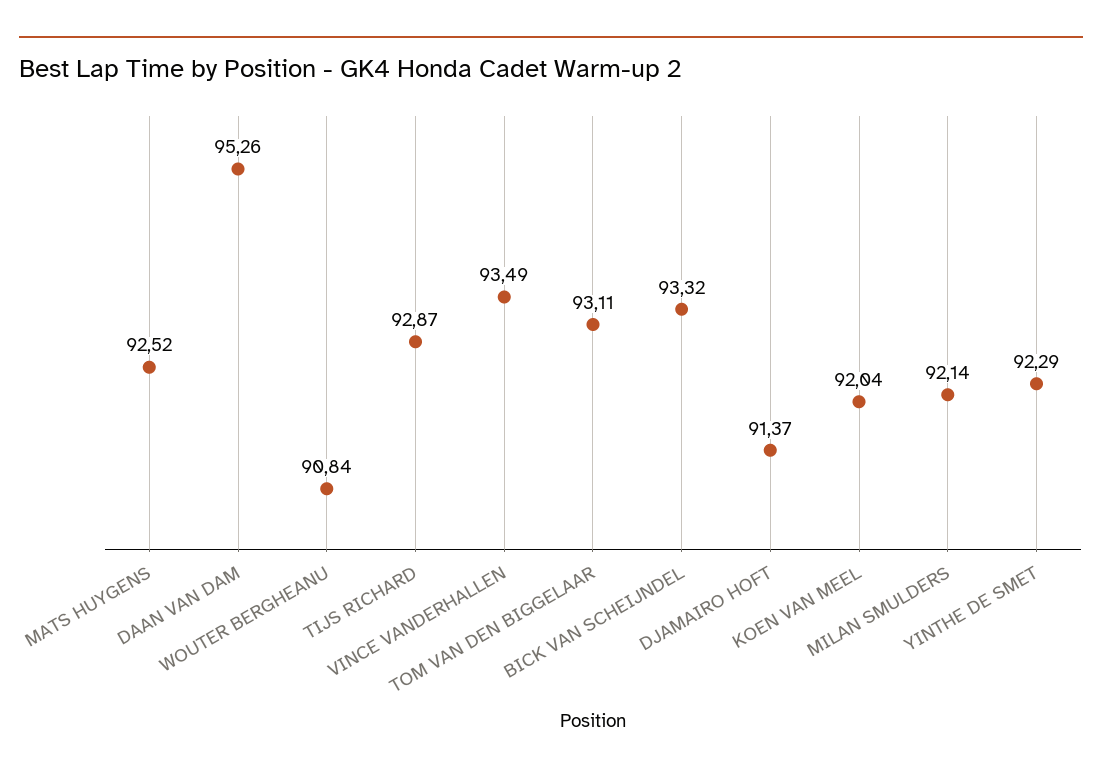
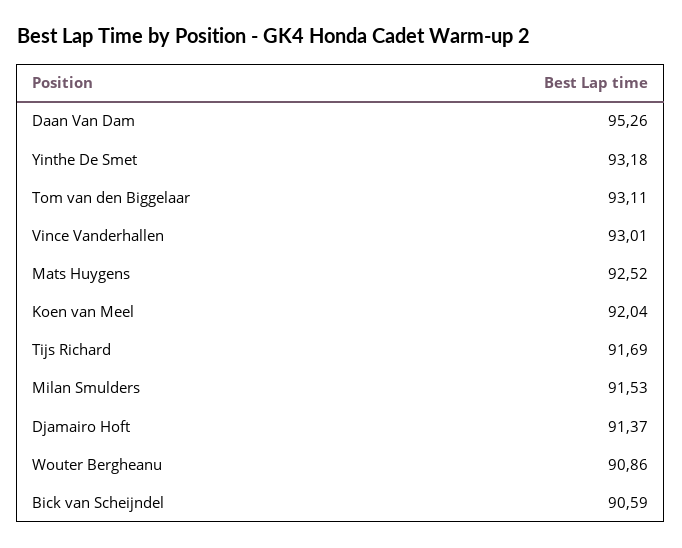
  {
    "MATS HUYGENS": 92.52,
    "DAAN VAN DAM": 95.26,
-   "WOUTER BERGHEANU": 90.84,
+   "WOUTER BERGHEANU": 90.86,
-   "TIJS RICHARD": 92.87,
+   "TIJS RICHARD": 91.69,
-   "VINCE VANDERHALLEN": 93.49,
+   "VINCE VANDERHALLEN": 93.01,
    "TOM VAN DEN BIGGELAAR": 93.11,
-   "BICK VAN SCHEIJNDEL": 93.32,
+   "BICK VAN SCHEIJNDEL": 90.59,
    "DJAMAIRO HOFT": 91.37,
    "KOEN VAN MEEL": 92.04,
-   "MILAN SMULDERS": 92.14,
+   "MILAN SMULDERS": 91.53,
-   "YINTHE DE SMET": 92.29
+   "YINTHE DE SMET": 93.18
  }

